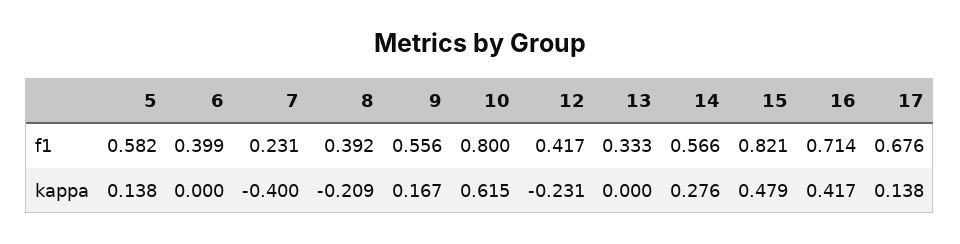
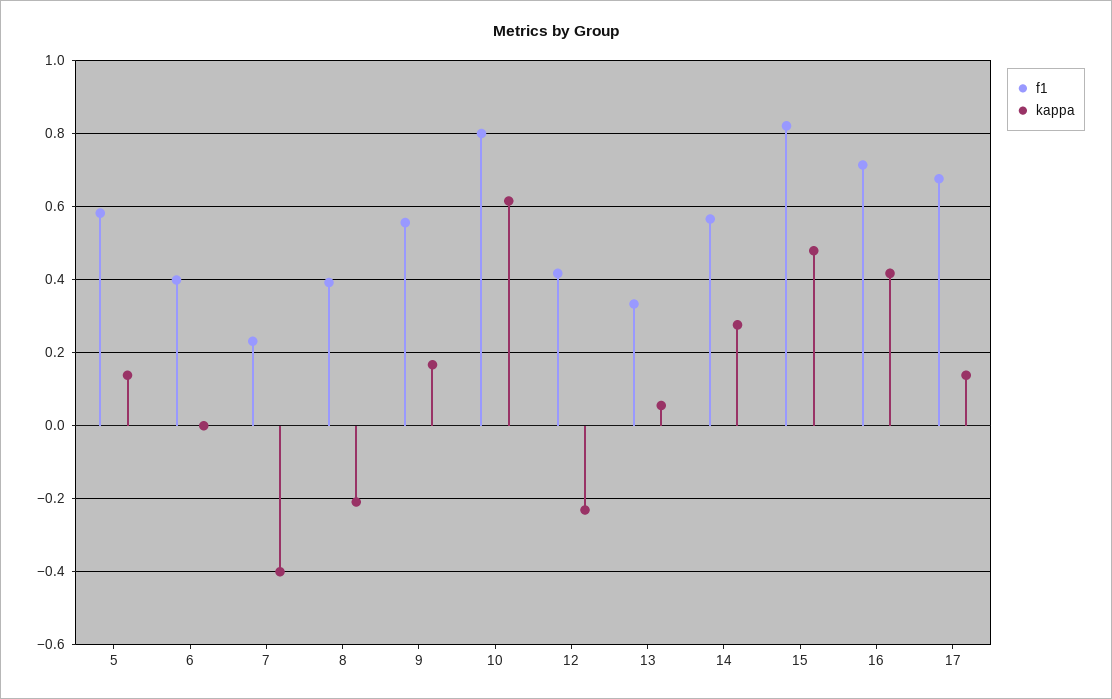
  {
    "f1": {
      "5": 0.582,
      "6": 0.399,
      "7": 0.231,
      "8": 0.392,
      "9": 0.556,
      "10": 0.8,
      "12": 0.417,
      "13": 0.333,
      "14": 0.566,
      "15": 0.821,
      "16": 0.714,
      "17": 0.676
    },
    "kappa": {
      "5": 0.138,
      "6": 0,
      "7": -0.4,
      "8": -0.209,
      "9": 0.167,
      "10": 0.615,
      "12": -0.231,
-     "13": 0,
+     "13": 0.06,
      "14": 0.276,
      "15": 0.479,
      "16": 0.417,
      "17": 0.138
    }
  }

